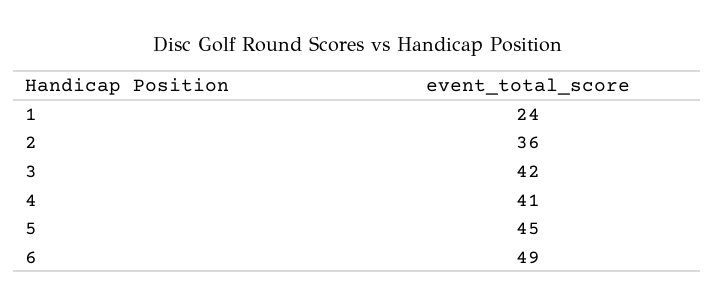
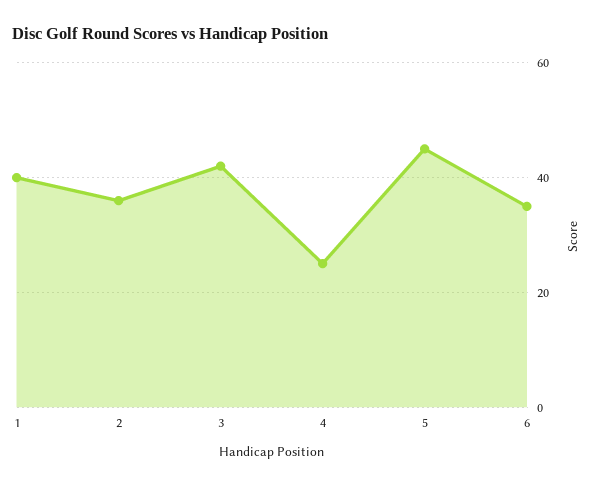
  {
-   "1": 24,
+   "1": 40,
    "2": 36,
    "3": 42,
-   "4": 41,
+   "4": 25,
    "5": 45,
-   "6": 49
+   "6": 35
  }

